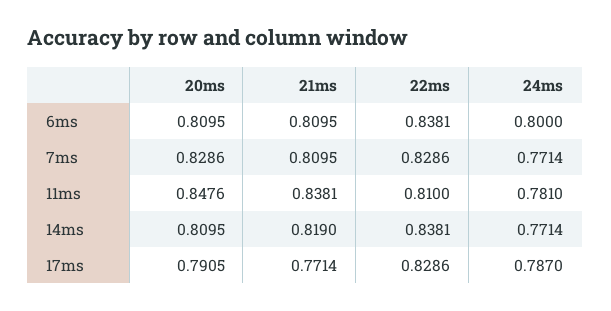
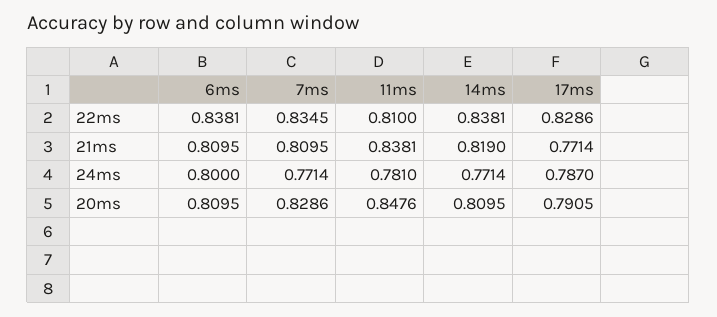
  {
    "20ms": {
      "6ms": 0.8095,
      "7ms": 0.8286,
      "11ms": 0.8476,
      "14ms": 0.8095,
      "17ms": 0.7905
    },
    "21ms": {
      "6ms": 0.8095,
      "7ms": 0.8095,
      "11ms": 0.8381,
      "14ms": 0.819,
      "17ms": 0.7714
    },
    "22ms": {
      "6ms": 0.8381,
-     "7ms": 0.8286,
+     "7ms": 0.8345,
      "11ms": 0.81,
      "14ms": 0.8381,
      "17ms": 0.8286
    },
    "24ms": {
      "6ms": 0.8,
      "7ms": 0.7714,
      "11ms": 0.781,
      "14ms": 0.7714,
      "17ms": 0.787
    }
  }

